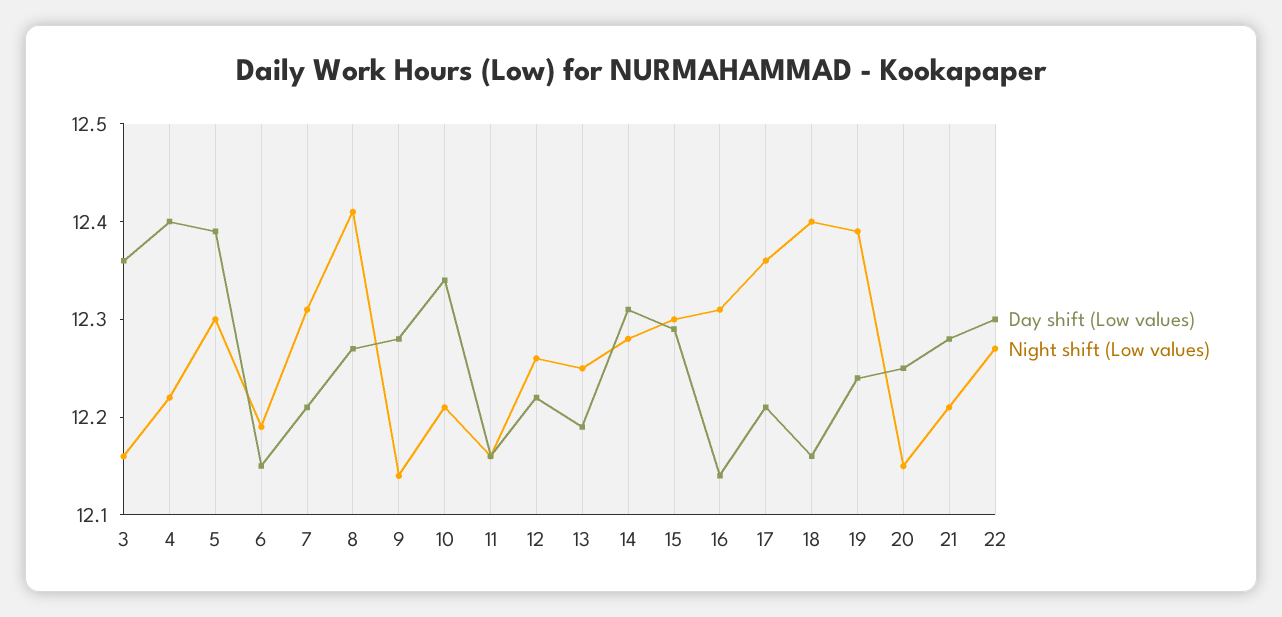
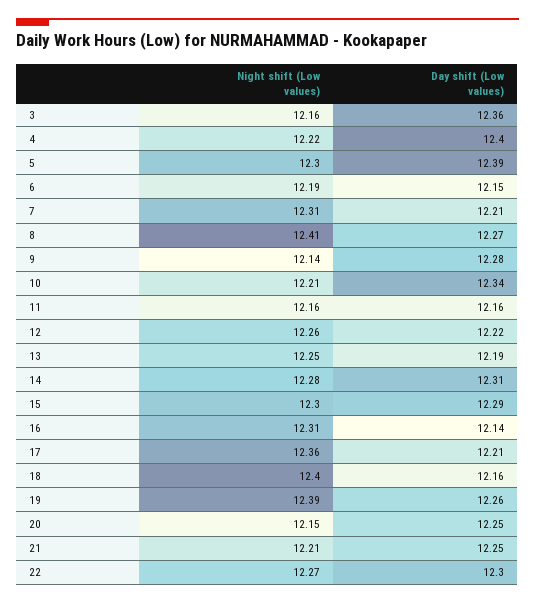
  {
    "Day shift (Low values)": {
      "3": 12.36,
      "4": 12.4,
      "5": 12.39,
      "6": 12.15,
      "7": 12.21,
      "8": 12.27,
      "9": 12.28,
      "10": 12.34,
      "11": 12.16,
      "12": 12.22,
      "13": 12.19,
      "14": 12.31,
      "15": 12.29,
      "16": 12.14,
      "17": 12.21,
      "18": 12.16,
-     "19": 12.24,
+     "19": 12.26,
      "20": 12.25,
-     "21": 12.28,
+     "21": 12.25,
      "22": 12.3
    },
    "Night shift (Low values)": {
      "3": 12.16,
      "4": 12.22,
      "5": 12.3,
      "6": 12.19,
      "7": 12.31,
      "8": 12.41,
      "9": 12.14,
      "10": 12.21,
      "11": 12.16,
      "12": 12.26,
      "13": 12.25,
      "14": 12.28,
      "15": 12.3,
      "16": 12.31,
      "17": 12.36,
      "18": 12.4,
      "19": 12.39,
      "20": 12.15,
      "21": 12.21,
      "22": 12.27
    }
  }

